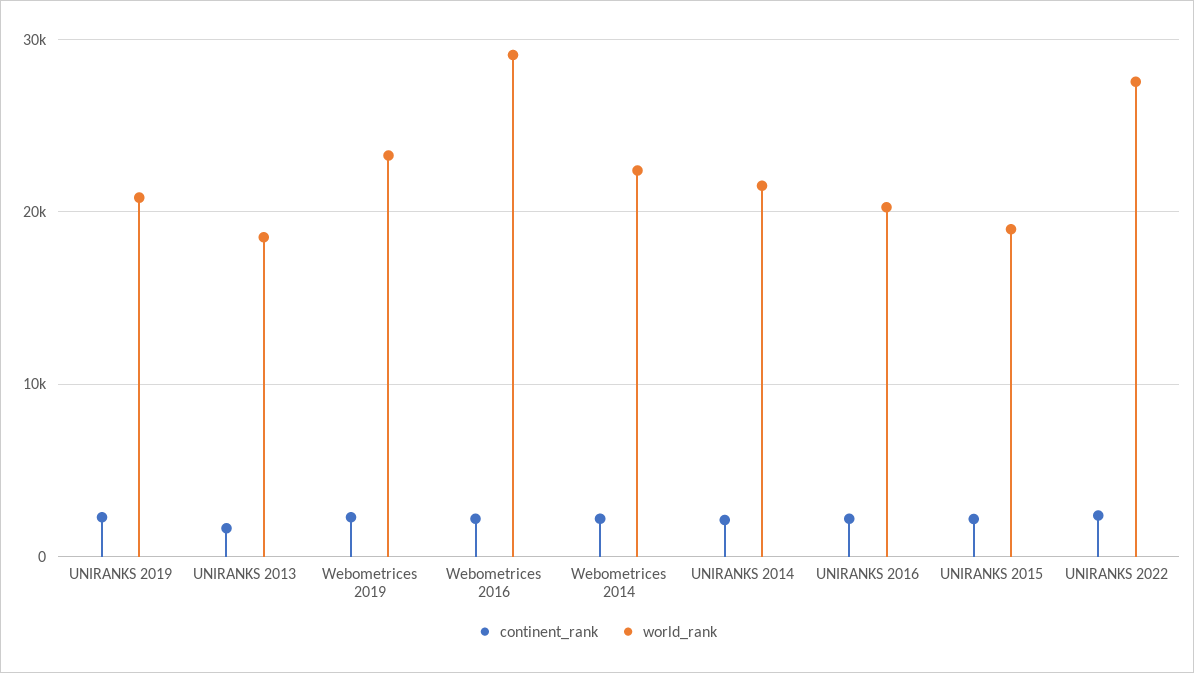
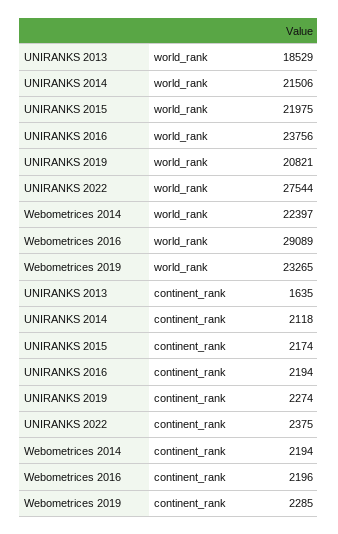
  {
    "continent_rank": {
      "UNIRANKS 2019": 2274,
      "UNIRANKS 2013": 1635,
      "Webometrices 2019": 2285,
      "Webometrices 2016": 2196,
      "Webometrices 2014": 2194,
      "UNIRANKS 2014": 2118,
      "UNIRANKS 2016": 2194,
      "UNIRANKS 2015": 2174,
      "UNIRANKS 2022": 2375
    },
    "world_rank": {
      "UNIRANKS 2019": 20821,
      "UNIRANKS 2013": 18529,
      "Webometrices 2019": 23265,
      "Webometrices 2016": 29089,
      "Webometrices 2014": 22397,
      "UNIRANKS 2014": 21506,
-     "UNIRANKS 2016": 20000,
+     "UNIRANKS 2016": 23756,
-     "UNIRANKS 2015": 19000,
+     "UNIRANKS 2015": 21975,
      "UNIRANKS 2022": 27544
    }
  }

